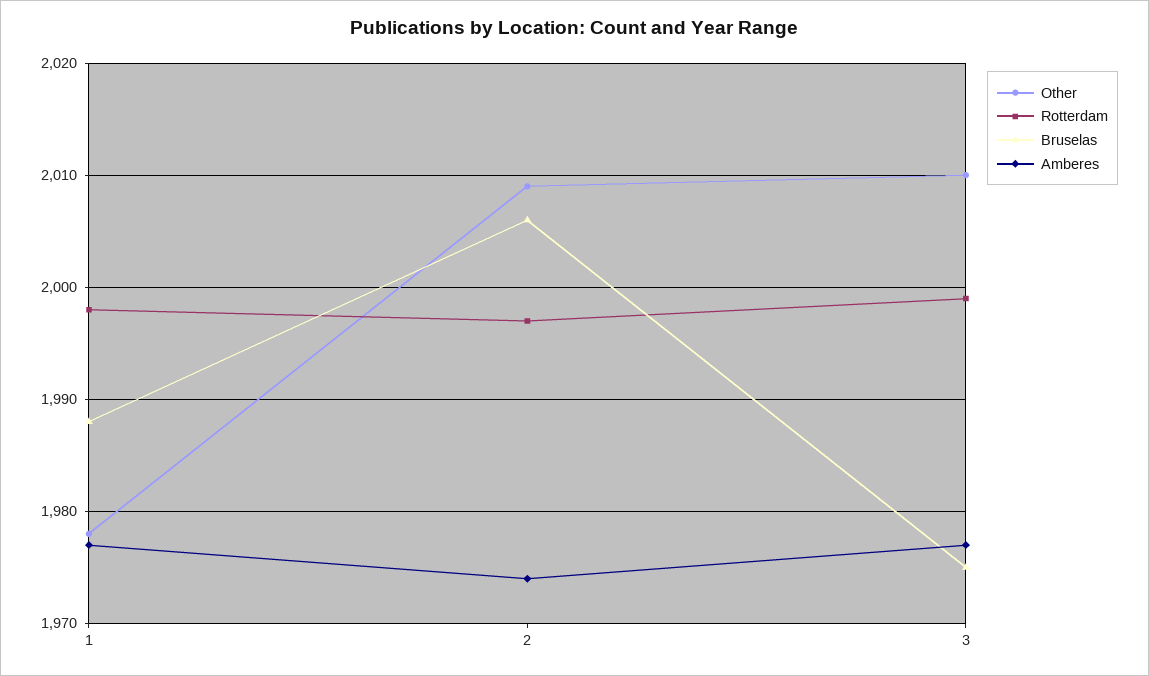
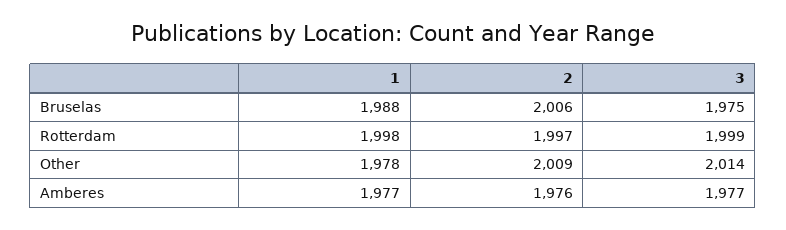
  {
    "Other": {
      "1": 1978,
      "2": 2009,
-     "3": 2010
+     "3": 2014
    },
    "Rotterdam": {
      "1": 1998,
      "2": 1997,
      "3": 1999
    },
    "Bruselas": {
      "1": 1988,
      "2": 2006,
      "3": 1975
    },
    "Amberes": {
      "1": 1977,
-     "2": 1974,
+     "2": 1976,
      "3": 1977
    }
  }

